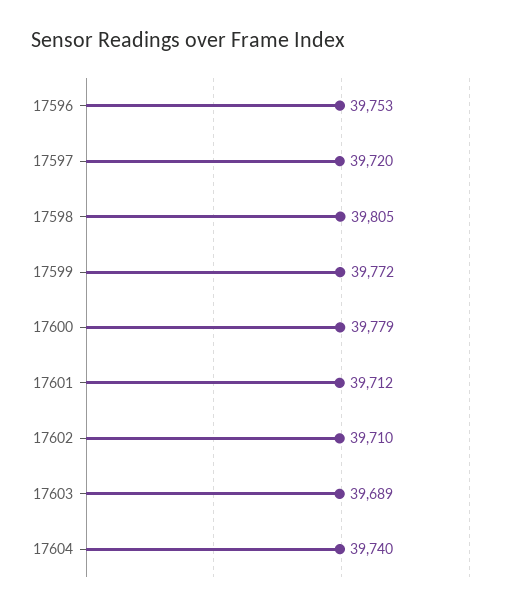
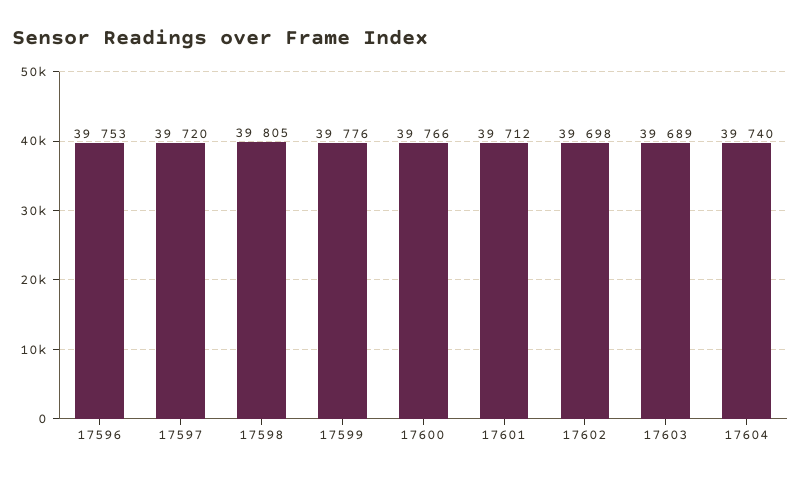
  {
    "17596": 39753,
    "17597": 39720,
    "17598": 39805,
-   "17599": 39772,
+   "17599": 39776,
-   "17600": 39779,
+   "17600": 39766,
    "17601": 39712,
-   "17602": 39710,
+   "17602": 39698,
    "17603": 39689,
    "17604": 39740
  }

